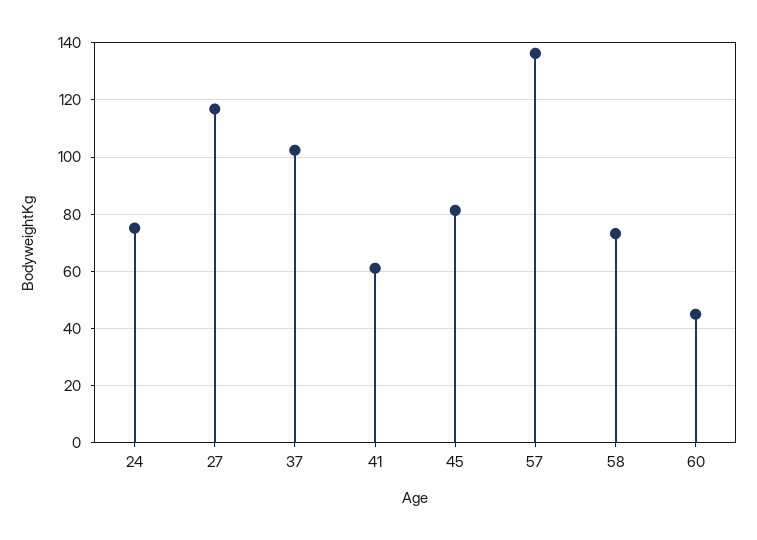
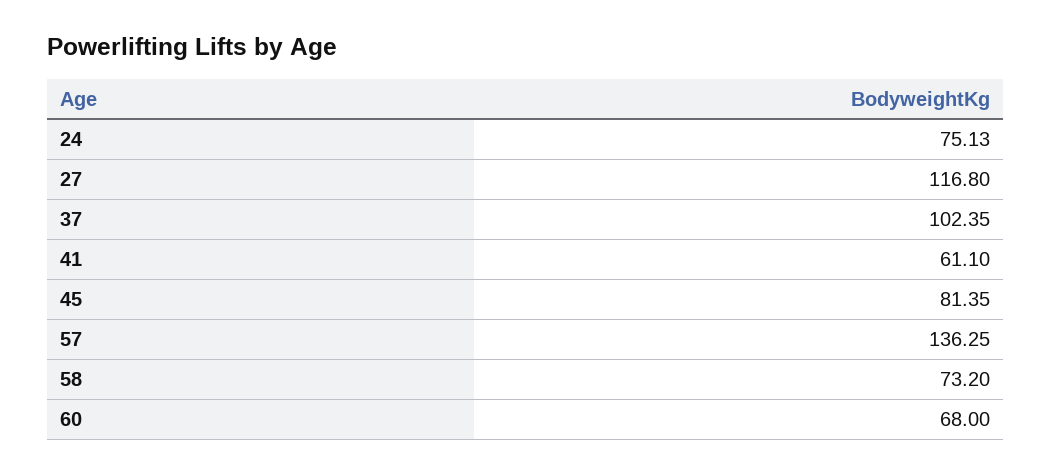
  {
    "24": 75.13,
    "27": 116.8,
    "37": 102.35,
    "41": 61.1,
    "45": 81.35,
    "57": 136.25,
    "58": 73.2,
-   "60": 45
+   "60": 68
  }

